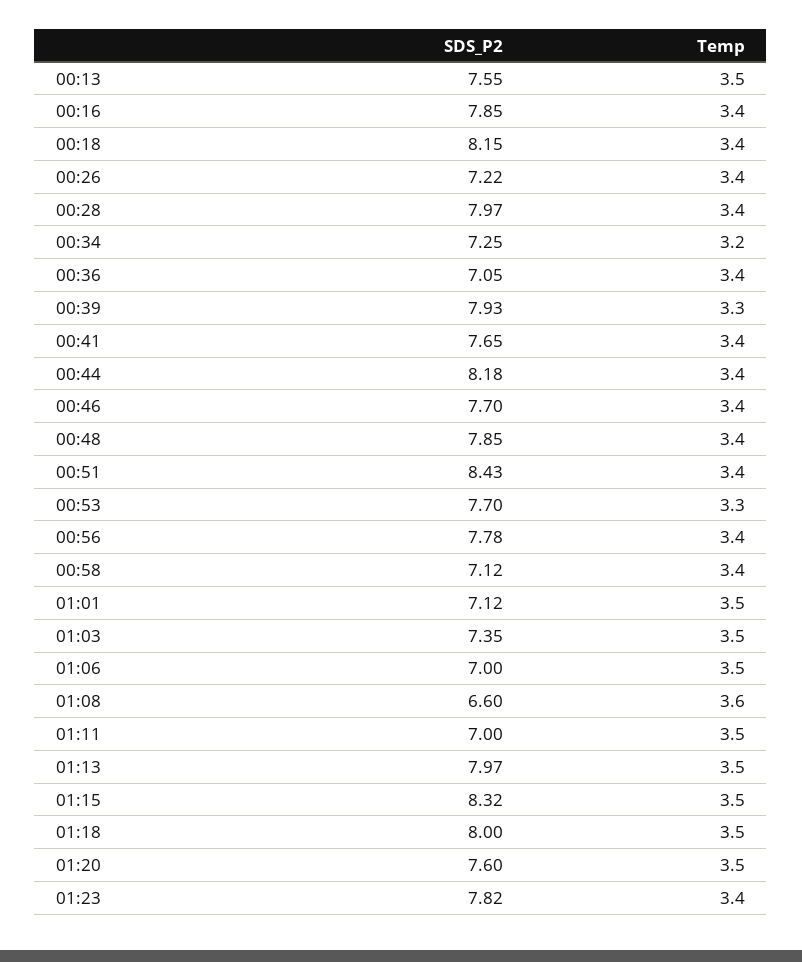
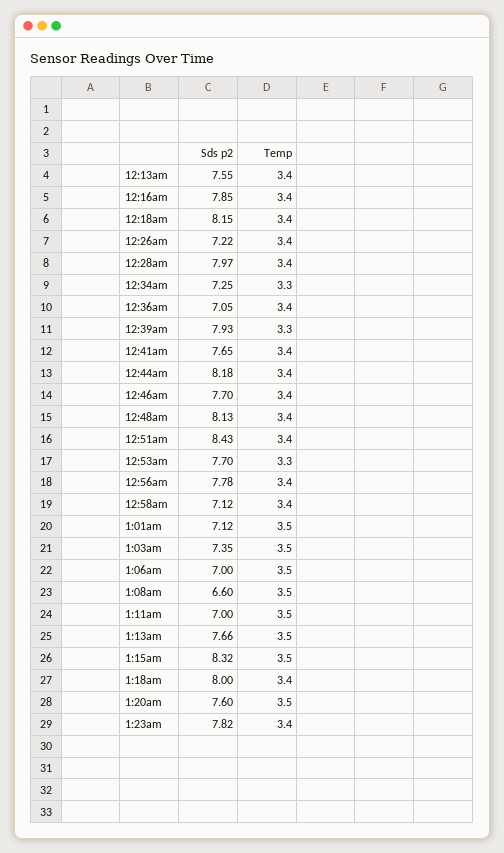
  {
    "SDS_P2": {
      "00:13": 7.55,
      "00:16": 7.85,
      "00:18": 8.15,
      "00:26": 7.22,
      "00:28": 7.97,
      "00:34": 7.25,
      "00:36": 7.05,
      "00:39": 7.93,
      "00:41": 7.65,
      "00:44": 8.18,
      "00:46": 7.7,
-     "00:48": 7.85,
+     "00:48": 8.13,
      "00:51": 8.43,
      "00:53": 7.7,
      "00:56": 7.78,
      "00:58": 7.12,
      "01:01": 7.12,
      "01:03": 7.35,
      "01:06": 7,
      "01:08": 6.6,
      "01:11": 7,
-     "01:13": 7.97,
+     "01:13": 7.66,
      "01:15": 8.32,
      "01:18": 8,
      "01:20": 7.6,
      "01:23": 7.82
    },
    "Temp": {
-     "00:13": 3.5,
+     "00:13": 3.4,
      "00:16": 3.4,
      "00:18": 3.4,
      "00:26": 3.4,
      "00:28": 3.4,
-     "00:34": 3.2,
+     "00:34": 3.3,
      "00:36": 3.4,
      "00:39": 3.3,
      "00:41": 3.4,
      "00:44": 3.4,
      "00:46": 3.4,
      "00:48": 3.4,
      "00:51": 3.4,
      "00:53": 3.3,
      "00:56": 3.4,
      "00:58": 3.4,
      "01:01": 3.5,
      "01:03": 3.5,
      "01:06": 3.5,
-     "01:08": 3.6,
+     "01:08": 3.5,
      "01:11": 3.5,
      "01:13": 3.5,
      "01:15": 3.5,
-     "01:18": 3.5,
+     "01:18": 3.4,
      "01:20": 3.5,
      "01:23": 3.4
    }
  }

